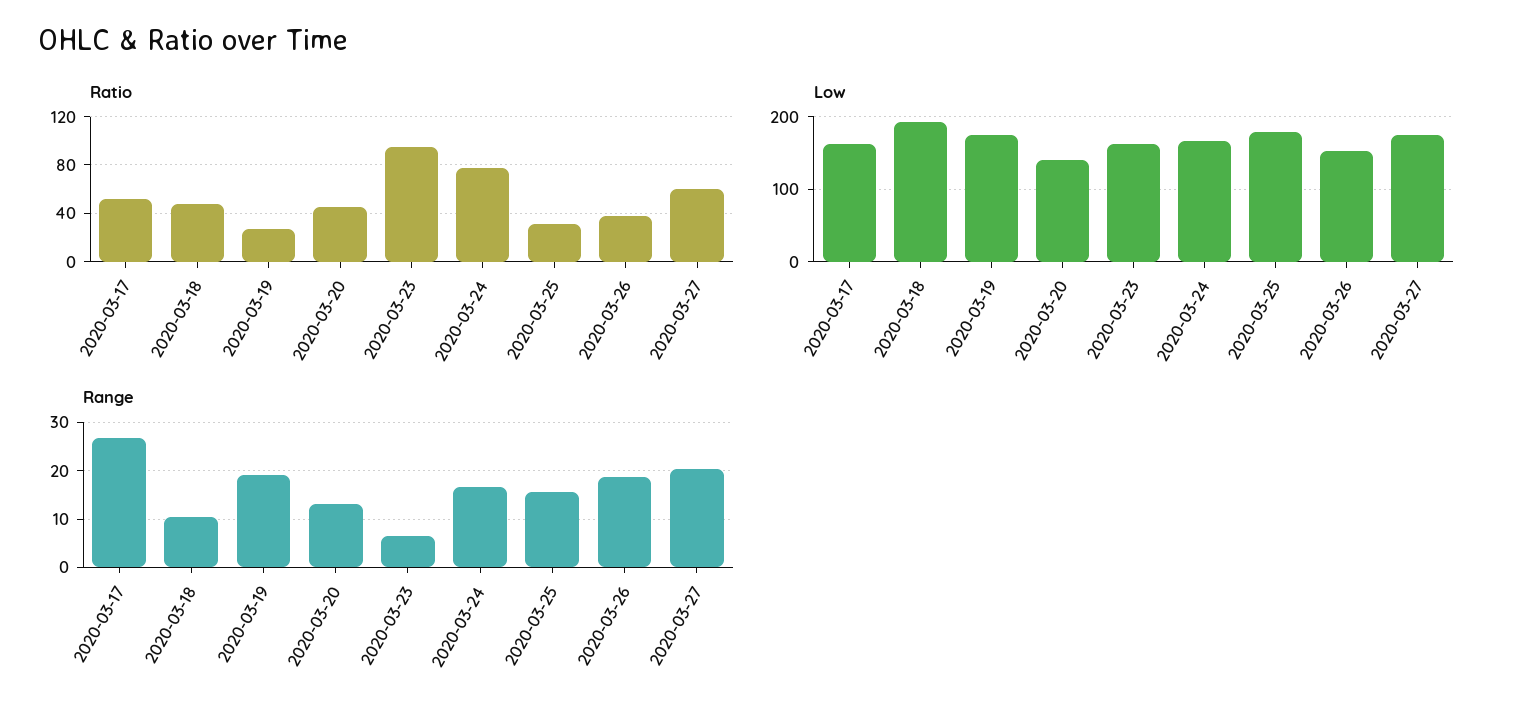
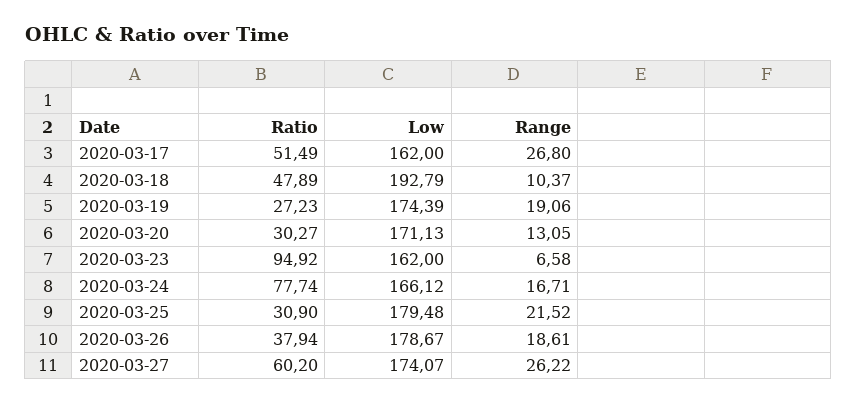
  {
    "Ratio": {
      "2020-03-17": 51.49,
      "2020-03-18": 47.89,
      "2020-03-19": 27.23,
-     "2020-03-20": 45,
+     "2020-03-20": 30.27,
      "2020-03-23": 94.92,
      "2020-03-24": 77.74,
      "2020-03-25": 30.9,
      "2020-03-26": 37.94,
      "2020-03-27": 60.2
    },
    "Low": {
      "2020-03-17": 162,
      "2020-03-18": 192.79,
      "2020-03-19": 174.39,
-     "2020-03-20": 140,
+     "2020-03-20": 171.13,
      "2020-03-23": 162,
      "2020-03-24": 166.12,
      "2020-03-25": 179.48,
-     "2020-03-26": 150,
+     "2020-03-26": 178.67,
      "2020-03-27": 174.07
    },
    "Range": {
      "2020-03-17": 26.8,
      "2020-03-18": 10.37,
      "2020-03-19": 19.06,
      "2020-03-20": 13.05,
      "2020-03-23": 6.58,
      "2020-03-24": 16.71,
-     "2020-03-25": 16,
+     "2020-03-25": 21.52,
      "2020-03-26": 18.61,
-     "2020-03-27": 20
+     "2020-03-27": 26.22
    }
  }

